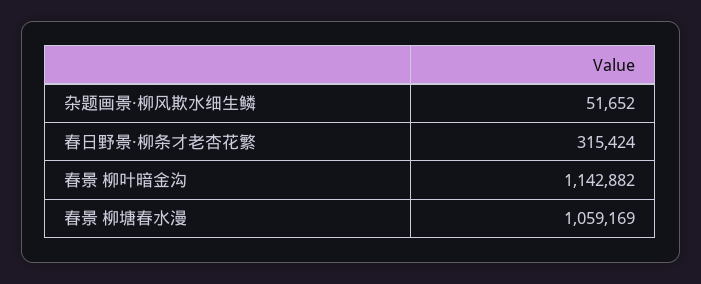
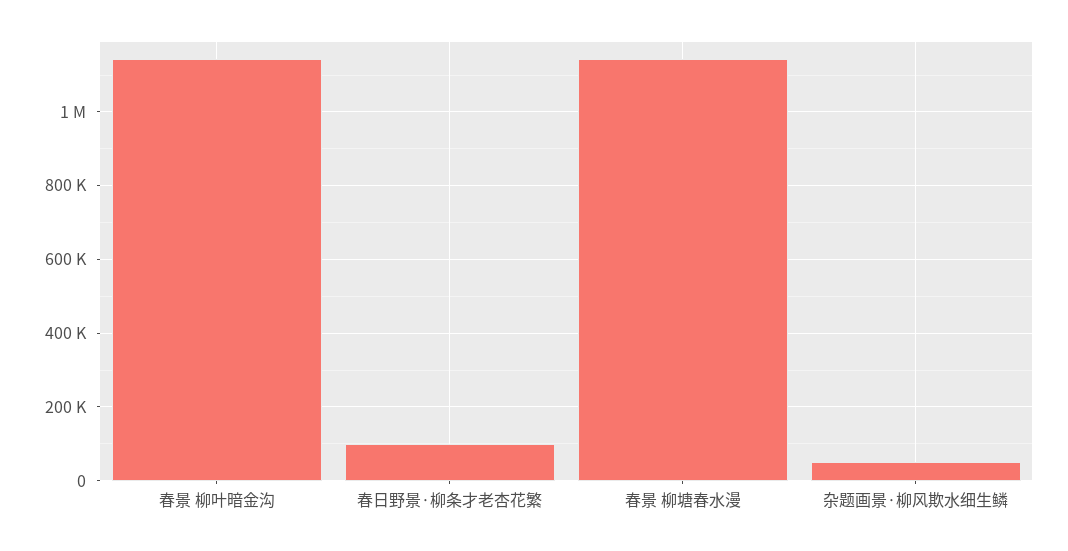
  {
    "杂题画景·柳风欺水细生鳞": 51652,
-   "春日野景·柳条才老杏花繁": 315424,
+   "春日野景·柳条才老杏花繁": 100000,
    "春景 柳叶暗金沟": 1142882,
-   "春景 柳塘春水漫": 1059169
+   "春景 柳塘春水漫": 1140000
  }

